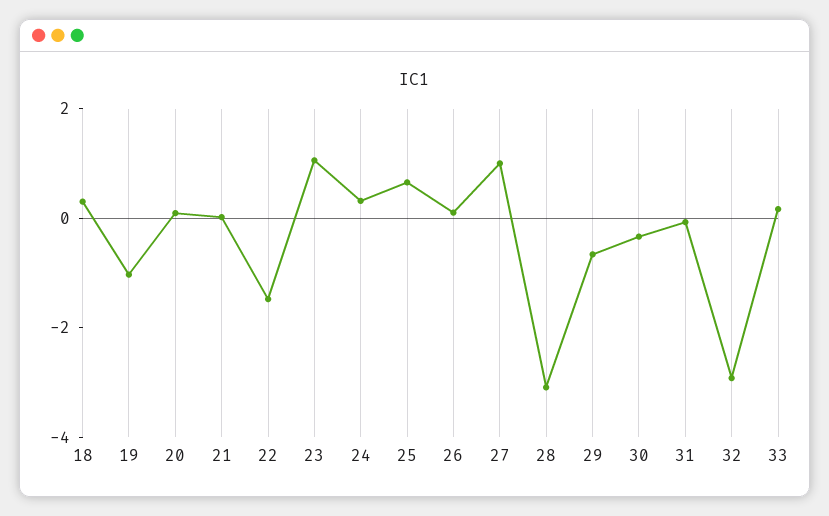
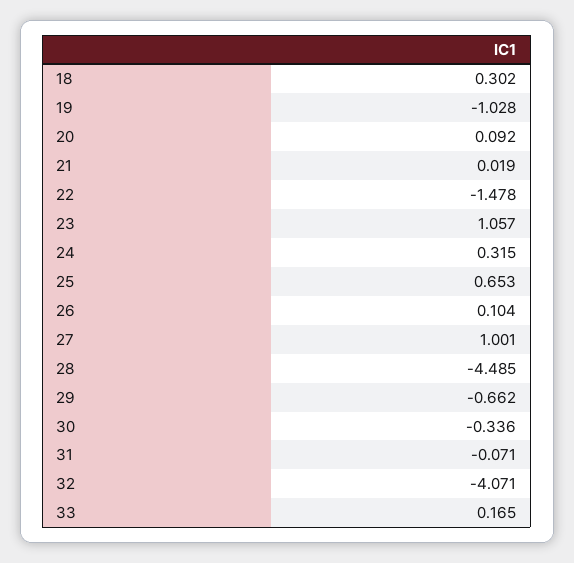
  {
    "18": 0.302,
    "19": -1.028,
    "20": 0.092,
    "21": 0.019,
    "22": -1.478,
    "23": 1.057,
    "24": 0.315,
    "25": 0.653,
    "26": 0.104,
    "27": 1.001,
-   "28": -3,
+   "28": -4.485,
    "29": -0.662,
    "30": -0.336,
    "31": -0.071,
-   "32": -3,
+   "32": -4.071,
    "33": 0.165
  }

